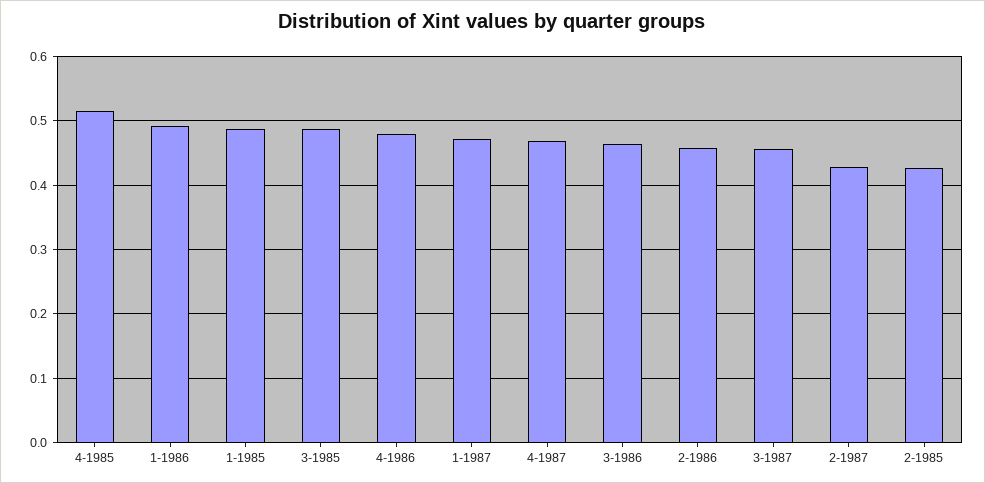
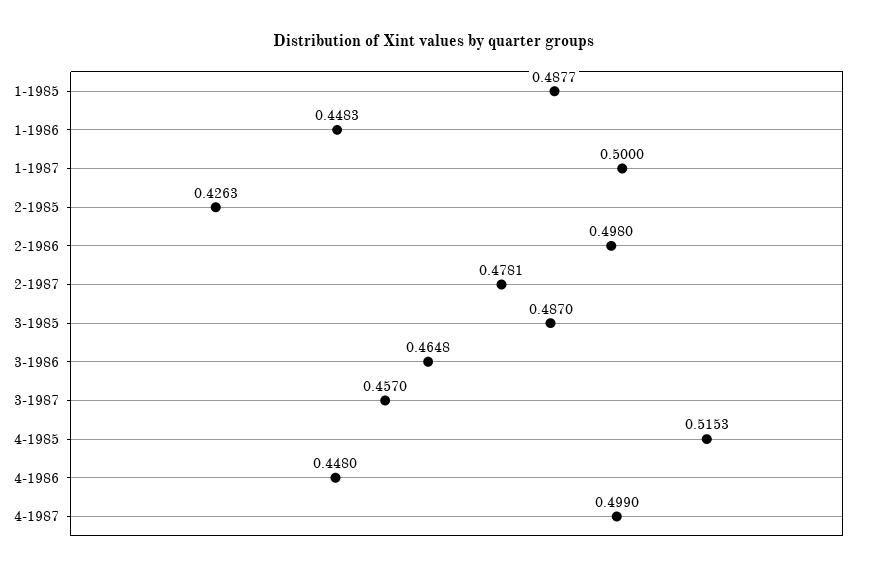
  {
    "4-1985": 0.5153,
-   "1-1986": 0.49,
+   "1-1986": 0.4483,
    "1-1985": 0.4877,
    "3-1985": 0.487,
-   "4-1986": 0.48,
+   "4-1986": 0.448,
-   "1-1987": 0.47,
+   "1-1987": 0.5,
-   "4-1987": 0.47,
+   "4-1987": 0.499,
    "3-1986": 0.4648,
-   "2-1986": 0.46,
+   "2-1986": 0.498,
    "3-1987": 0.457,
-   "2-1987": 0.43,
+   "2-1987": 0.4781,
    "2-1985": 0.4263
  }

